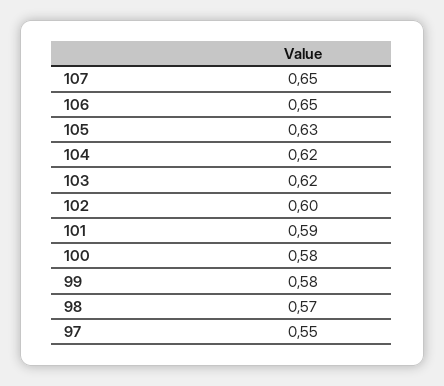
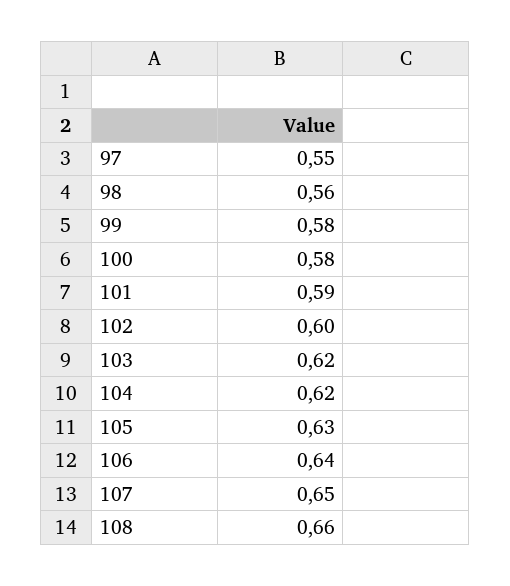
  {
    "107": 0.65,
-   "106": 0.65,
+   "106": 0.64,
    "105": 0.63,
    "104": 0.62,
    "103": 0.62,
    "102": 0.6,
    "101": 0.59,
    "100": 0.58,
    "99": 0.58,
-   "98": 0.57,
+   "98": 0.56,
-   "97": 0.55
+   "97": 0.55,
+   "108": 0.66
  }

